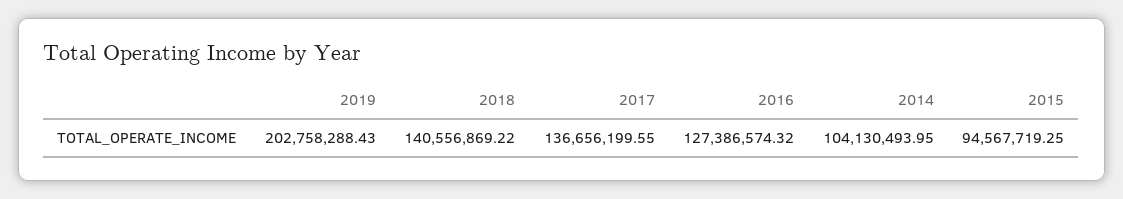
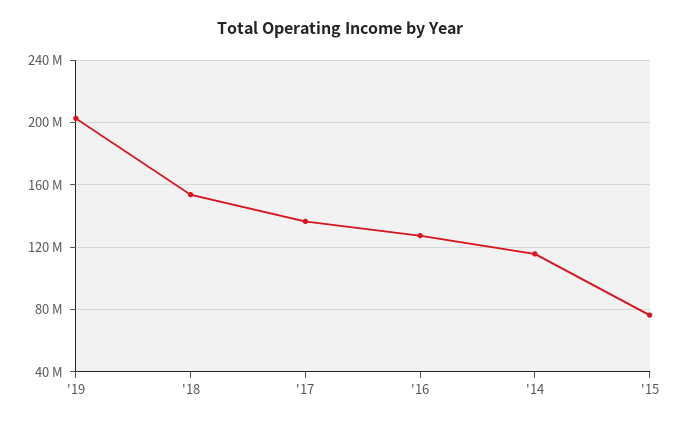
  {
    "2019": 202758288.43,
-   "2018": 140556869.22,
+   "2018": 155000000,
    "2017": 136656199.55,
    "2016": 127386574.32,
-   "2014": 104130493.95,
+   "2014": 115000000,
-   "2015": 94567719.25
+   "2015": 75000000
  }

